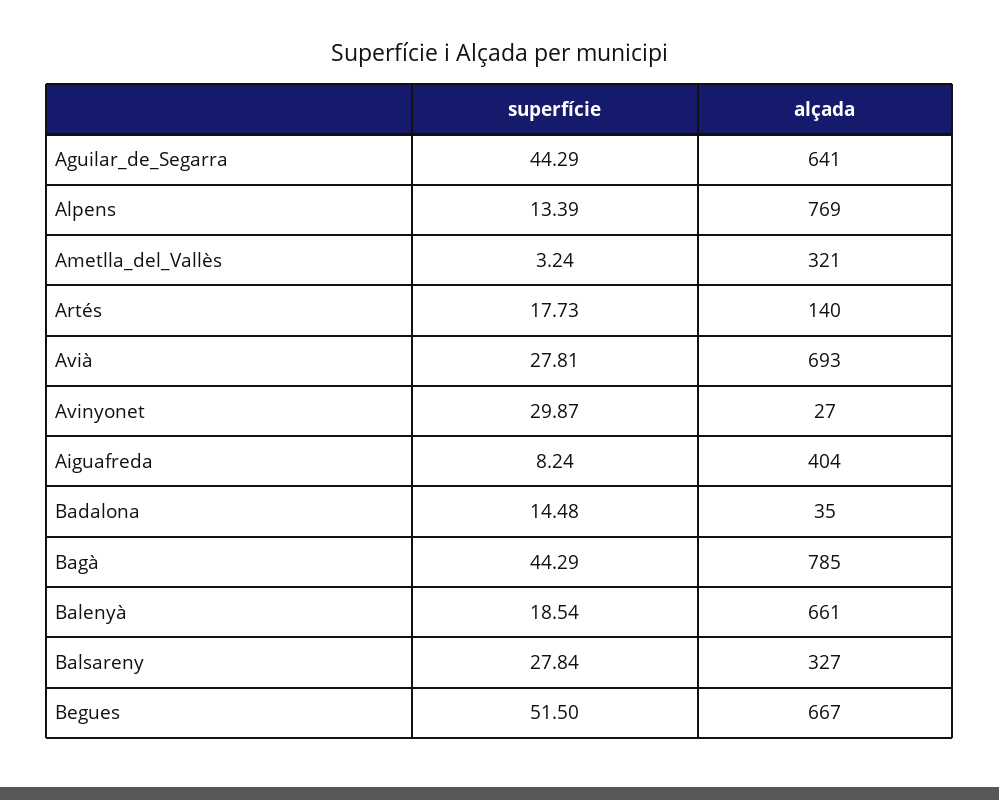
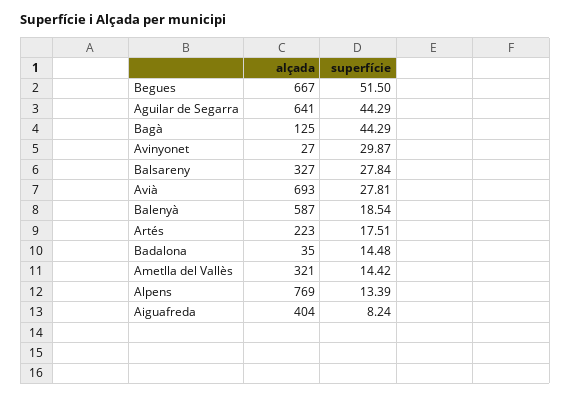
  {
    "superfície": {
      "Aguilar_de_Segarra": 44.29,
      "Alpens": 13.39,
-     "Ametlla_del_Vallès": 3.24,
+     "Ametlla_del_Vallès": 14.42,
-     "Artés": 17.73,
+     "Artés": 17.51,
      "Avià": 27.81,
      "Avinyonet": 29.87,
      "Aiguafreda": 8.24,
      "Badalona": 14.48,
      "Bagà": 44.29,
      "Balenyà": 18.54,
      "Balsareny": 27.84,
      "Begues": 51.5
    },
    "alçada": {
      "Aguilar_de_Segarra": 641,
      "Alpens": 769,
      "Ametlla_del_Vallès": 321,
-     "Artés": 140,
+     "Artés": 223,
      "Avià": 693,
      "Avinyonet": 27,
      "Aiguafreda": 404,
      "Badalona": 35,
-     "Bagà": 785,
+     "Bagà": 125,
-     "Balenyà": 661,
+     "Balenyà": 587,
      "Balsareny": 327,
      "Begues": 667
    }
  }

